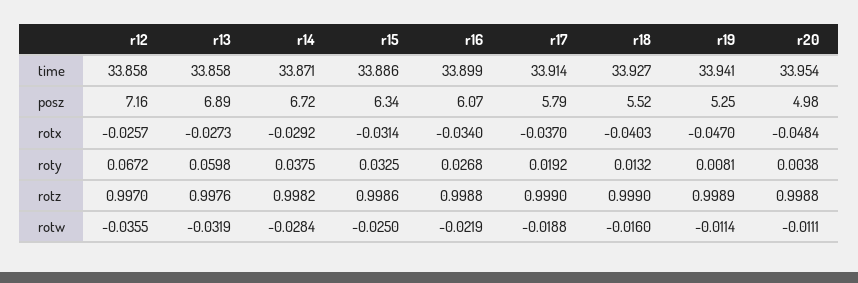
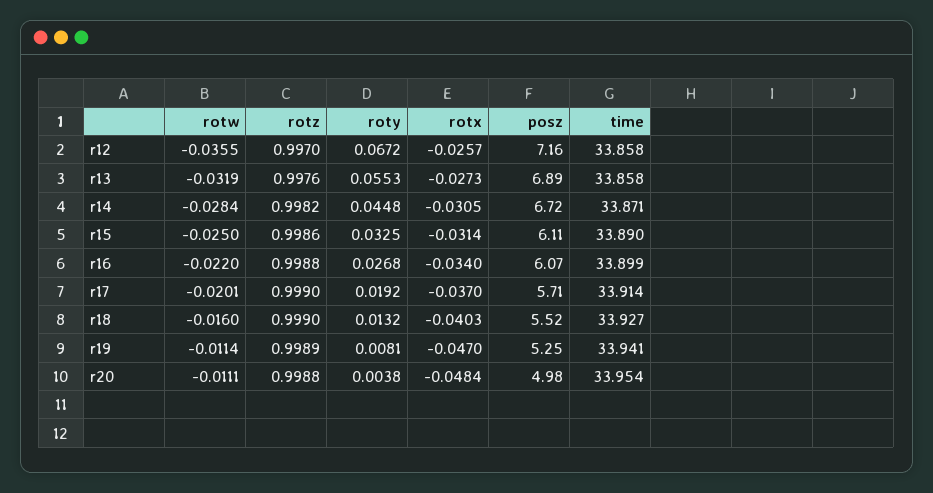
  {
    "r12": {
      "time": 33.858,
      "posz": 7.16,
      "rotx": -0.0257,
      "roty": 0.0672,
      "rotz": 0.997,
      "rotw": -0.0355
    },
    "r13": {
      "time": 33.858,
      "posz": 6.89,
      "rotx": -0.0273,
-     "roty": 0.0598,
+     "roty": 0.0553,
      "rotz": 0.9976,
      "rotw": -0.0319
    },
    "r14": {
      "time": 33.871,
      "posz": 6.72,
-     "rotx": -0.0292,
+     "rotx": -0.0305,
-     "roty": 0.0375,
+     "roty": 0.0448,
      "rotz": 0.9982,
      "rotw": -0.0284
    },
    "r15": {
-     "time": 33.886,
+     "time": 33.89,
-     "posz": 6.34,
+     "posz": 6.11,
      "rotx": -0.0314,
      "roty": 0.0325,
      "rotz": 0.9986,
      "rotw": -0.025
    },
    "r16": {
      "time": 33.899,
      "posz": 6.07,
      "rotx": -0.034,
      "roty": 0.0268,
      "rotz": 0.9988,
-     "rotw": -0.0219
+     "rotw": -0.022
    },
    "r17": {
      "time": 33.914,
-     "posz": 5.79,
+     "posz": 5.71,
      "rotx": -0.037,
      "roty": 0.0192,
      "rotz": 0.999,
-     "rotw": -0.0188
+     "rotw": -0.0201
    },
    "r18": {
      "time": 33.927,
      "posz": 5.52,
      "rotx": -0.0403,
      "roty": 0.0132,
      "rotz": 0.999,
      "rotw": -0.016
    },
    "r19": {
      "time": 33.941,
      "posz": 5.25,
      "rotx": -0.047,
      "roty": 0.0081,
      "rotz": 0.9989,
      "rotw": -0.0114
    },
    "r20": {
      "time": 33.954,
      "posz": 4.98,
      "rotx": -0.0484,
      "roty": 0.0038,
      "rotz": 0.9988,
      "rotw": -0.0111
    }
  }

